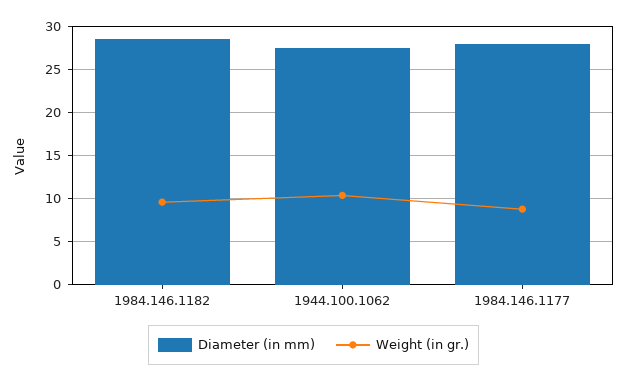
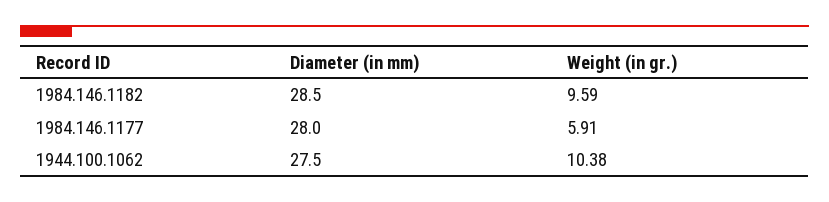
  {
    "Diameter (in mm)": {
      "1984.146.1182": 28.5,
      "1944.100.1062": 27.5,
      "1984.146.1177": 28
    },
    "Weight (in gr.)": {
      "1984.146.1182": 9.59,
      "1944.100.1062": 10.38,
-     "1984.146.1177": 9
+     "1984.146.1177": 5.91
    }
  }

